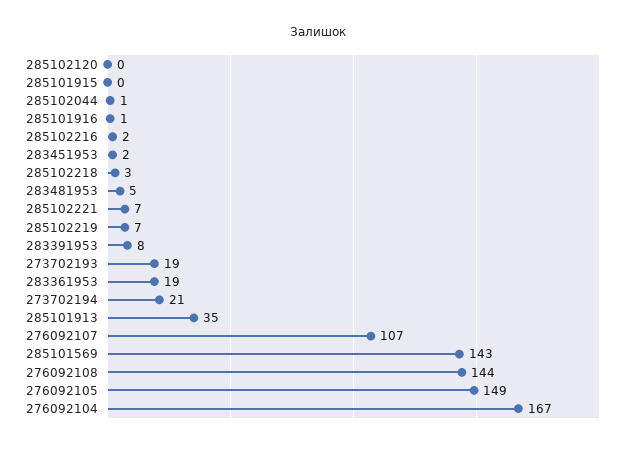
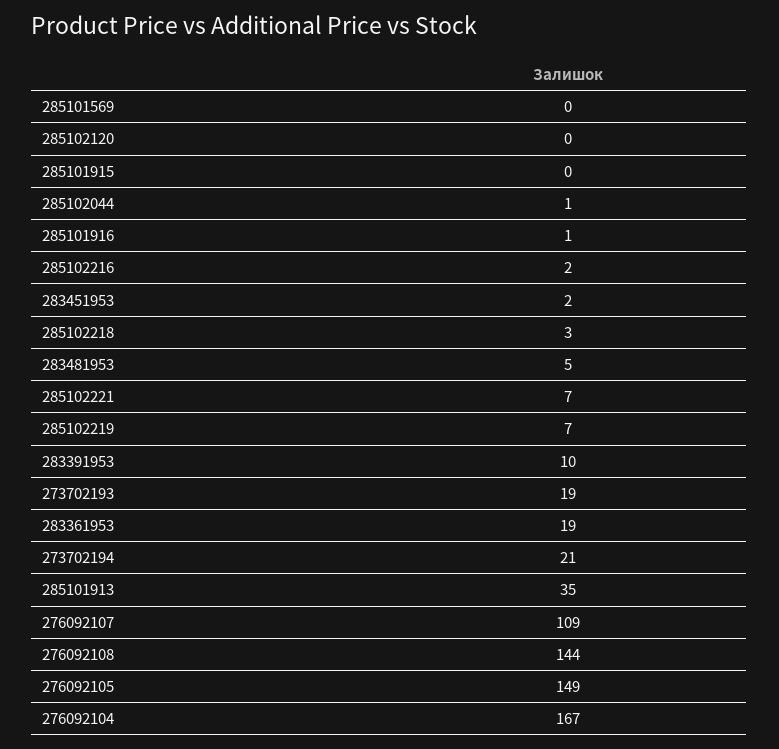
  {
    "285102120": 0,
    "285101915": 0,
    "285102044": 1,
    "285101916": 1,
    "285102216": 2,
    "283451953": 2,
    "285102218": 3,
    "283481953": 5,
    "285102221": 7,
    "285102219": 7,
-   "283391953": 8,
+   "283391953": 10,
    "273702193": 19,
    "283361953": 19,
    "273702194": 21,
    "285101913": 35,
-   "276092107": 107,
+   "276092107": 109,
-   "285101569": 143,
+   "285101569": 0,
    "276092108": 144,
    "276092105": 149,
    "276092104": 167
  }

